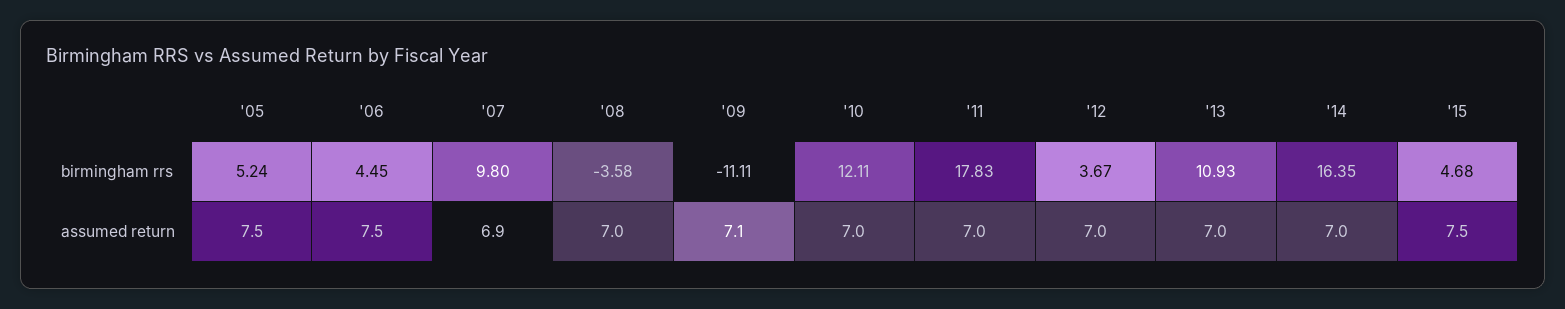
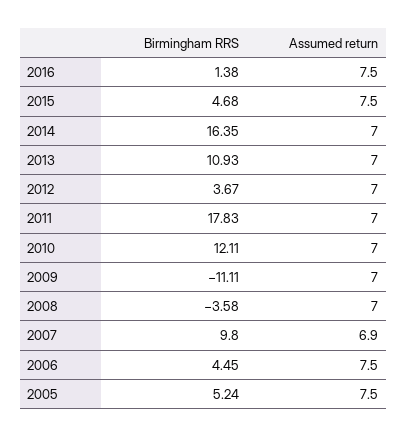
  {
    "'05": {
      "birmingham rrs": 5.24,
      "assumed return": 7.5
    },
    "'06": {
      "birmingham rrs": 4.45,
      "assumed return": 7.5
    },
    "'07": {
      "birmingham rrs": 9.8,
      "assumed return": 6.9
    },
    "'08": {
      "birmingham rrs": -3.58,
      "assumed return": 7
    },
    "'09": {
      "birmingham rrs": -11.11,
-     "assumed return": 7.1
+     "assumed return": 7
    },
    "'10": {
      "birmingham rrs": 12.11,
      "assumed return": 7
    },
    "'11": {
      "birmingham rrs": 17.83,
      "assumed return": 7
    },
    "'12": {
      "birmingham rrs": 3.67,
      "assumed return": 7
    },
    "'13": {
      "birmingham rrs": 10.93,
      "assumed return": 7
    },
    "'14": {
      "birmingham rrs": 16.35,
      "assumed return": 7
    },
    "'15": {
      "birmingham rrs": 4.68,
      "assumed return": 7.5
-   }
+   },
+   "2016": {
+     "birmingham rrs": 1.38,
+     "assumed return": 7.5
+   }
  }

